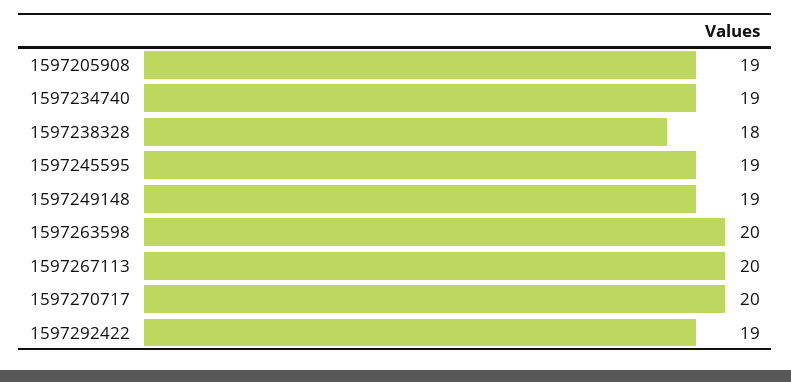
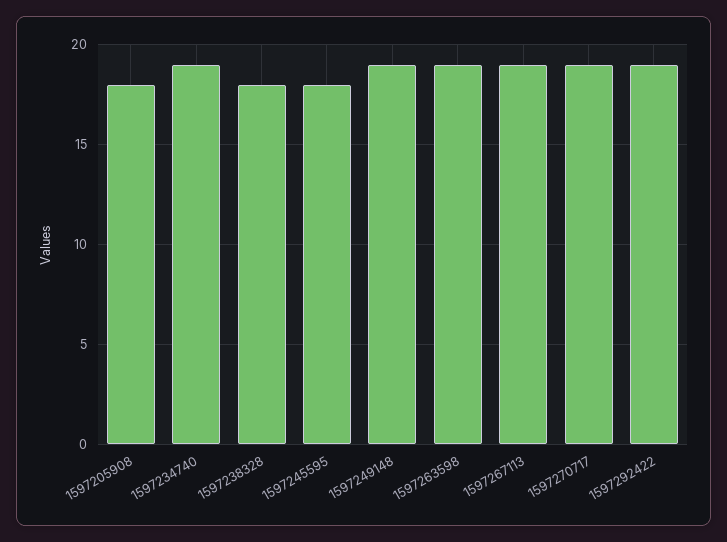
  {
-   "1597205908": 19,
+   "1597205908": 18,
    "1597234740": 19,
    "1597238328": 18,
-   "1597245595": 19,
+   "1597245595": 18,
    "1597249148": 19,
-   "1597263598": 20,
+   "1597263598": 19,
-   "1597267113": 20,
+   "1597267113": 19,
-   "1597270717": 20,
+   "1597270717": 19,
    "1597292422": 19
  }

